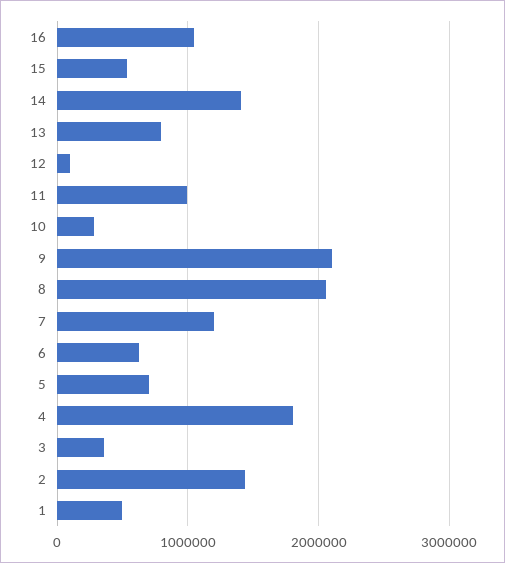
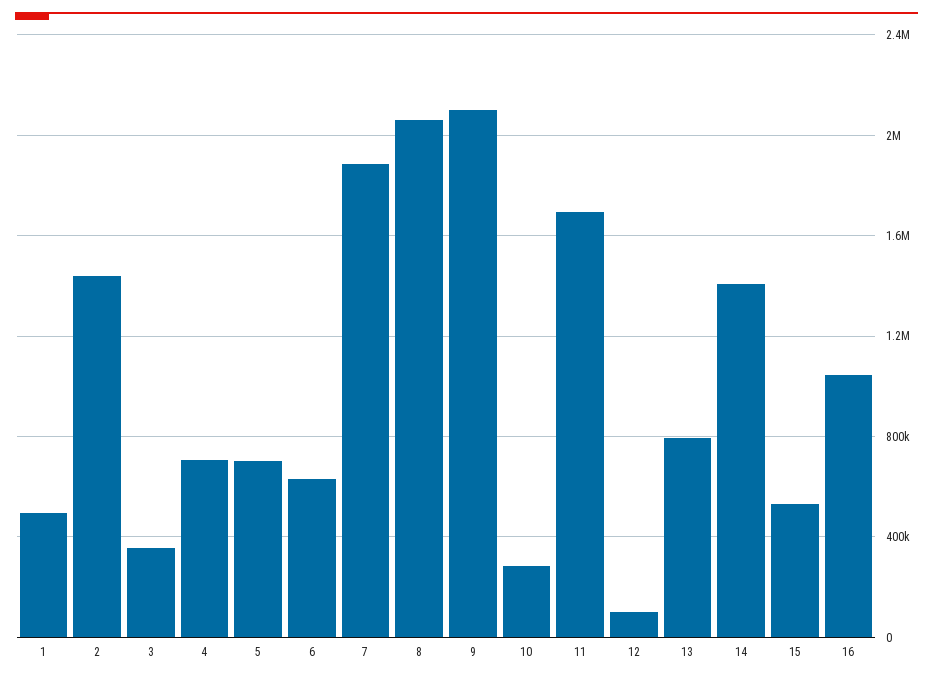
  {
    "16": 1050000,
    "15": 550000,
    "14": 1400000,
    "13": 800000,
    "12": 100000,
-   "11": 1000000,
+   "11": 1700000,
    "10": 300000,
    "9": 2100000,
    "8": 2050000,
-   "7": 1200000,
+   "7": 1900000,
    "6": 650000,
    "5": 700000,
-   "4": 1800000,
+   "4": 700000,
    "3": 350000,
    "2": 1450000,
    "1": 500000
  }

